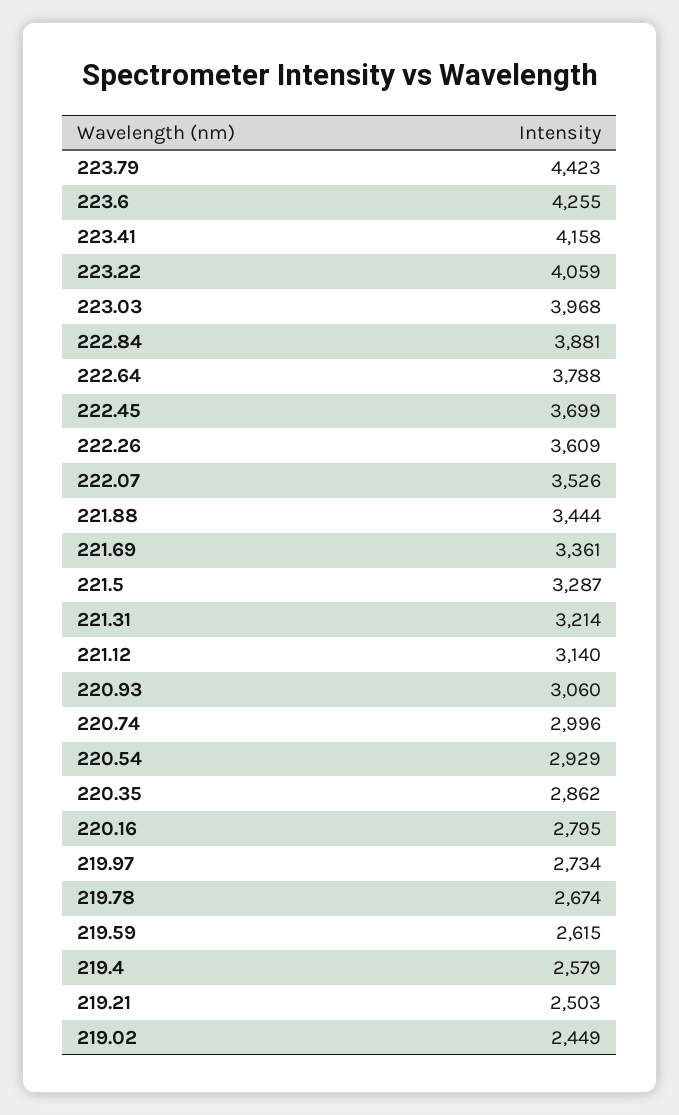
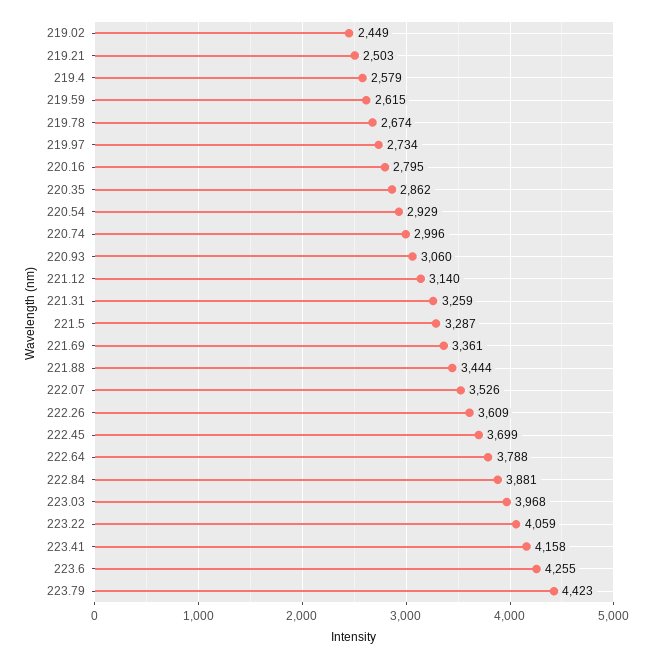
  {
    "223.79": 4423,
    "223.6": 4255,
    "223.41": 4158,
    "223.22": 4059,
    "223.03": 3968,
    "222.84": 3881,
    "222.64": 3788,
    "222.45": 3699,
    "222.26": 3609,
    "222.07": 3526,
    "221.88": 3444,
    "221.69": 3361,
    "221.5": 3287,
-   "221.31": 3214,
+   "221.31": 3259,
    "221.12": 3140,
    "220.93": 3060,
    "220.74": 2996,
    "220.54": 2929,
    "220.35": 2862,
    "220.16": 2795,
    "219.97": 2734,
    "219.78": 2674,
    "219.59": 2615,
    "219.4": 2579,
    "219.21": 2503,
    "219.02": 2449
  }

